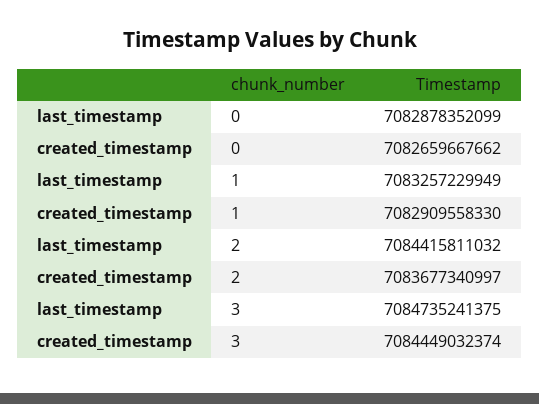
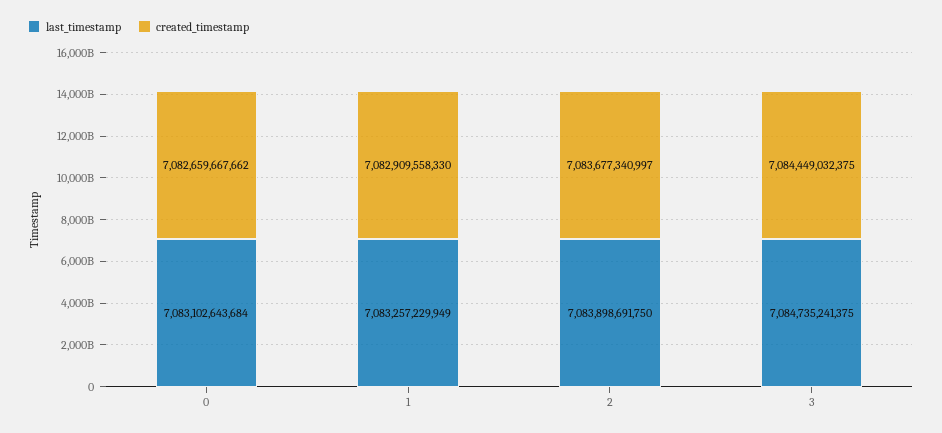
  {
    "last_timestamp": {
-     "0": 7082878352099,
+     "0": 7083102643684,
      "1": 7083257229949,
-     "2": 7084415811032,
+     "2": 7083898691750,
      "3": 7084735241375
    },
    "created_timestamp": {
      "0": 7082659667662,
      "1": 7082909558330,
      "2": 7083677340997,
-     "3": 7084449032374
+     "3": 7084449032375
    }
  }

